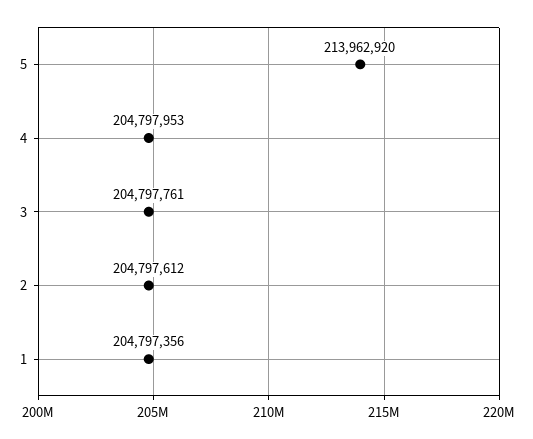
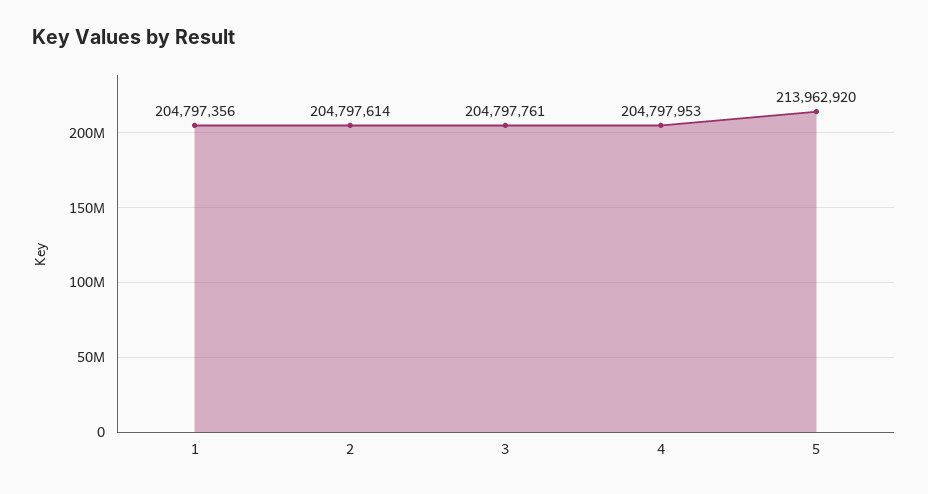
  {
    "5": 213962920,
    "4": 204797953,
    "3": 204797761,
-   "2": 204797612,
+   "2": 204797614,
    "1": 204797356
  }

